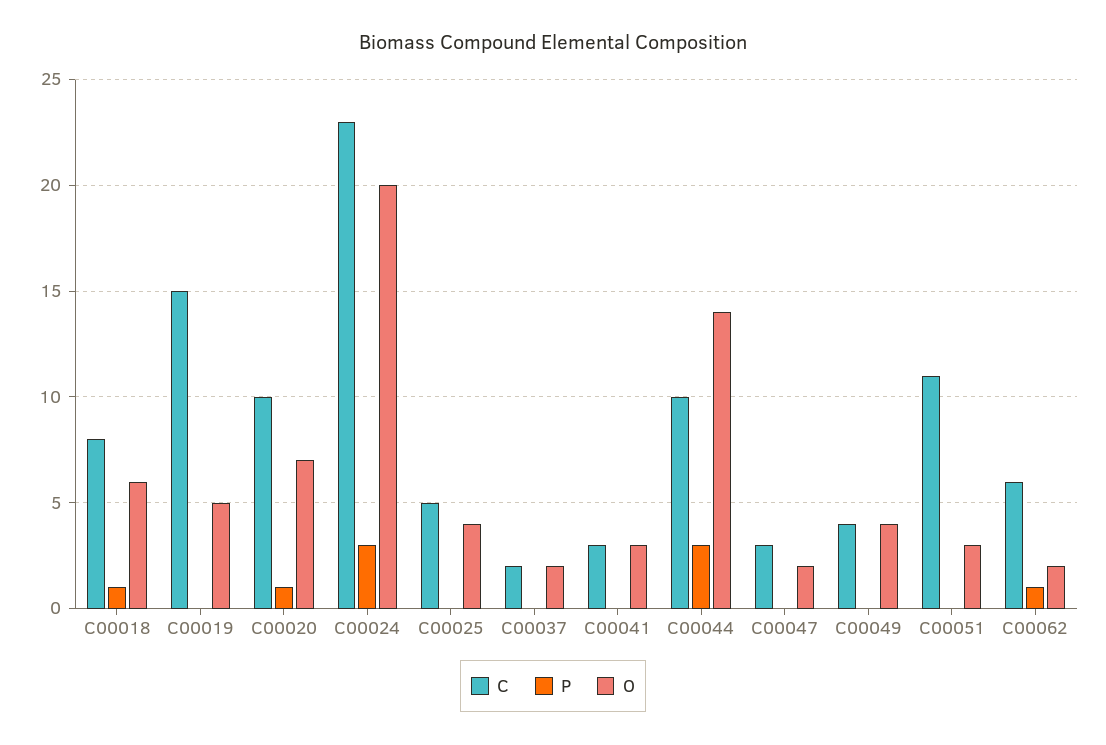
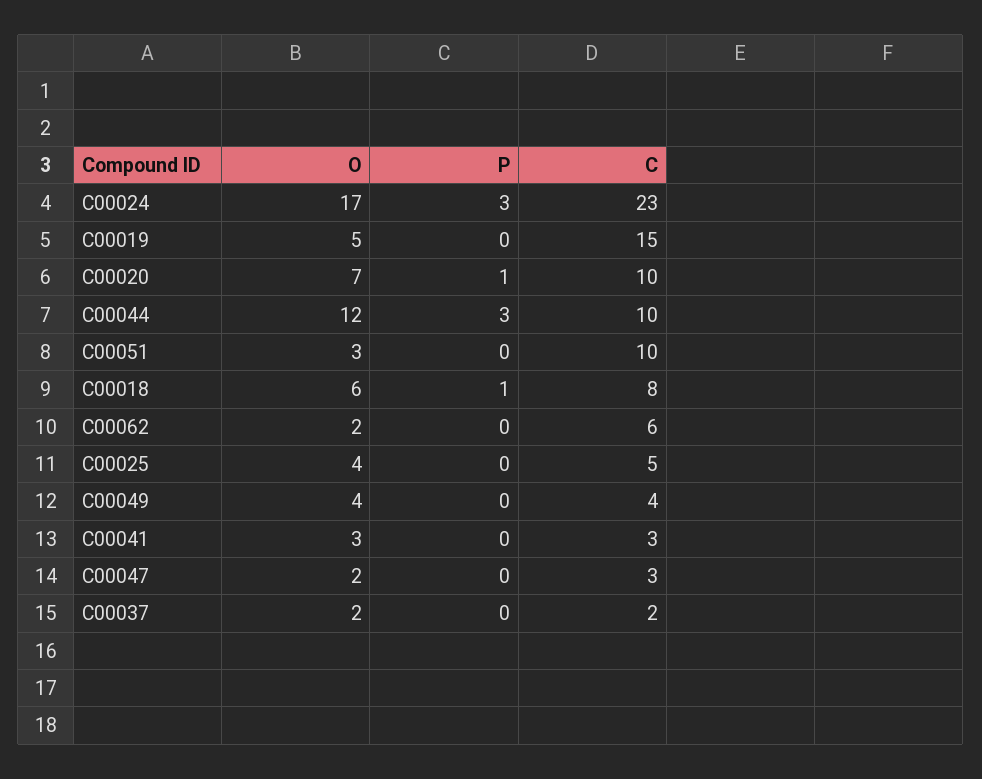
  {
    "C": {
      "C00018": 8,
      "C00019": 15,
      "C00020": 10,
      "C00024": 23,
      "C00025": 5,
      "C00037": 2,
      "C00041": 3,
      "C00044": 10,
      "C00047": 3,
      "C00049": 4,
-     "C00051": 11,
+     "C00051": 10,
      "C00062": 6
    },
    "P": {
      "C00018": 1,
      "C00019": 0,
      "C00020": 1,
      "C00024": 3,
      "C00025": 0,
      "C00037": 0,
      "C00041": 0,
      "C00044": 3,
      "C00047": 0,
      "C00049": 0,
      "C00051": 0,
-     "C00062": 1
+     "C00062": 0
    },
    "O": {
      "C00018": 6,
      "C00019": 5,
      "C00020": 7,
-     "C00024": 20,
+     "C00024": 17,
      "C00025": 4,
      "C00037": 2,
      "C00041": 3,
-     "C00044": 14,
+     "C00044": 12,
      "C00047": 2,
      "C00049": 4,
      "C00051": 3,
      "C00062": 2
    }
  }

